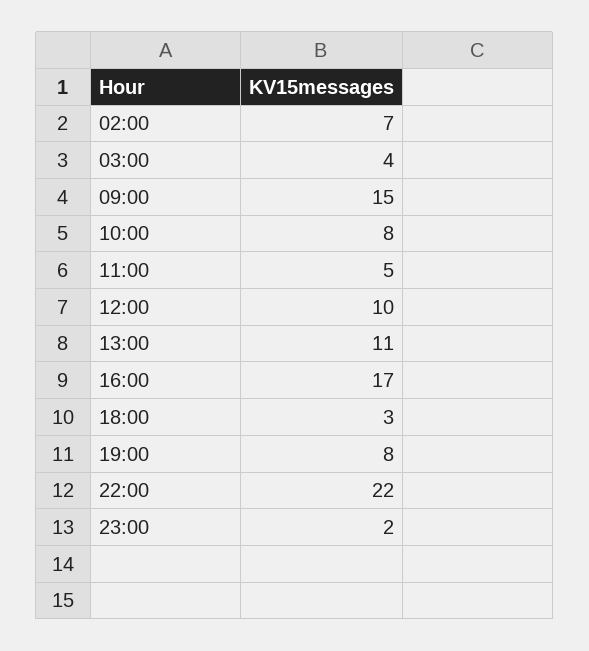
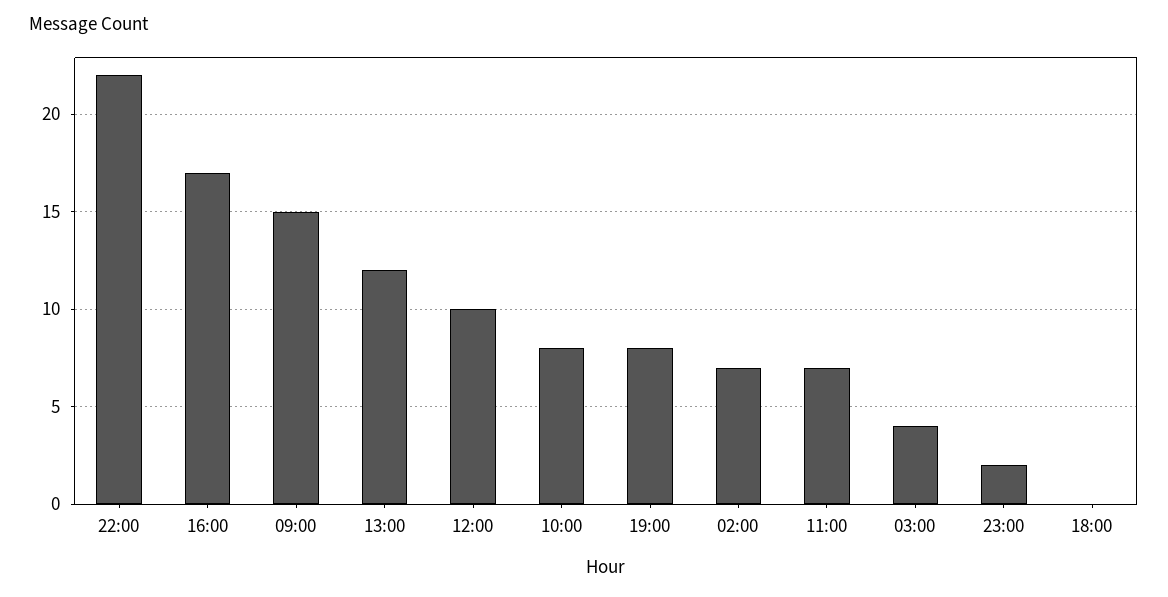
  {
    "02:00": 7,
    "03:00": 4,
    "09:00": 15,
    "10:00": 8,
-   "11:00": 5,
+   "11:00": 7,
    "12:00": 10,
-   "13:00": 11,
+   "13:00": 12,
    "16:00": 17,
-   "18:00": 3,
+   "18:00": 0,
    "19:00": 8,
    "22:00": 22,
    "23:00": 2
  }

